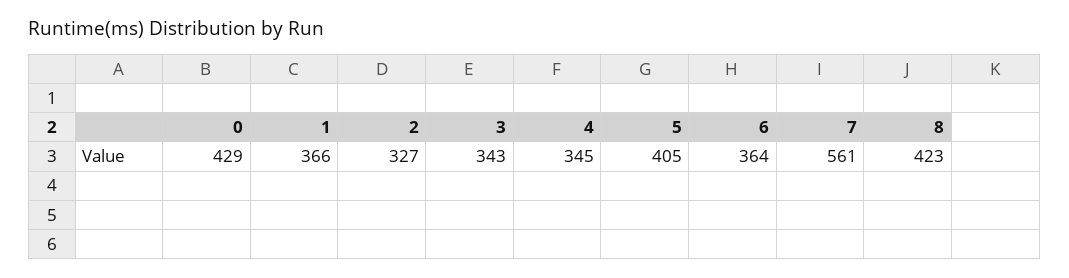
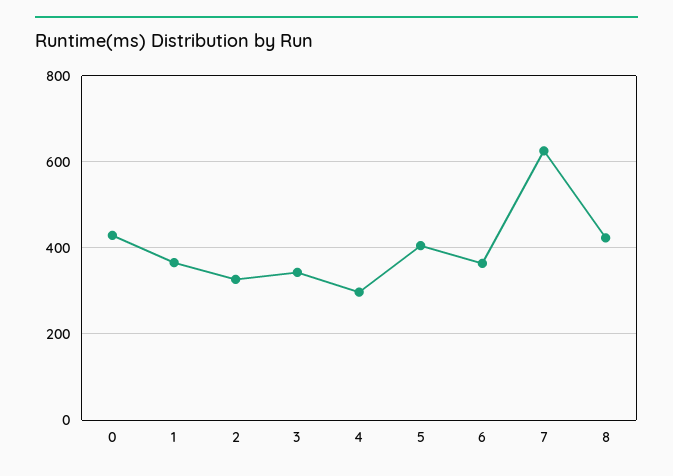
  {
    "0": 429,
    "1": 366,
    "2": 327,
    "3": 343,
-   "4": 345,
+   "4": 300,
    "5": 405,
    "6": 364,
-   "7": 561,
+   "7": 620,
    "8": 423
  }

